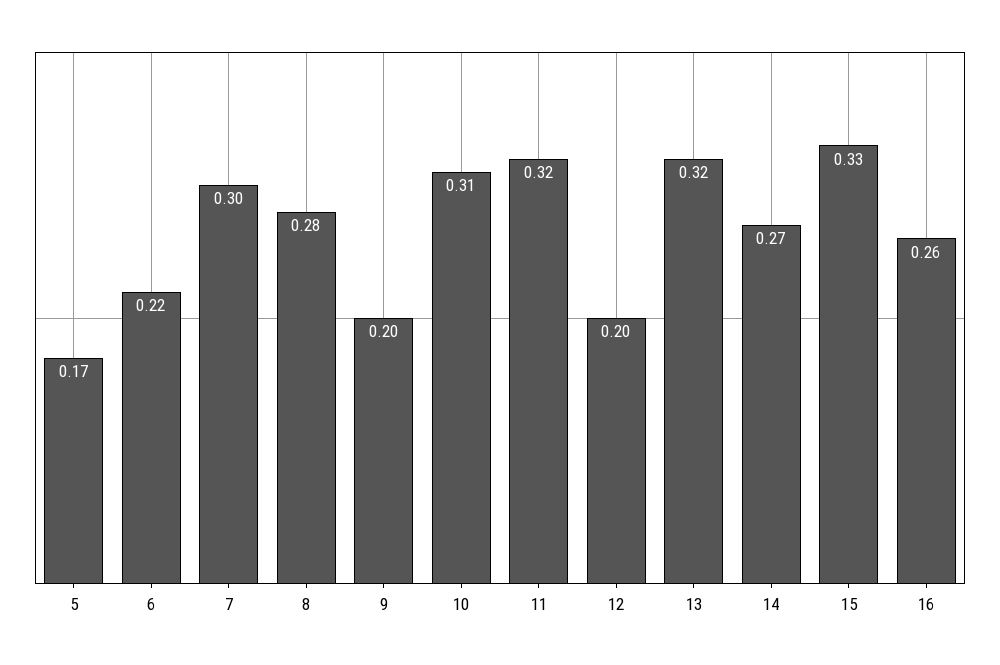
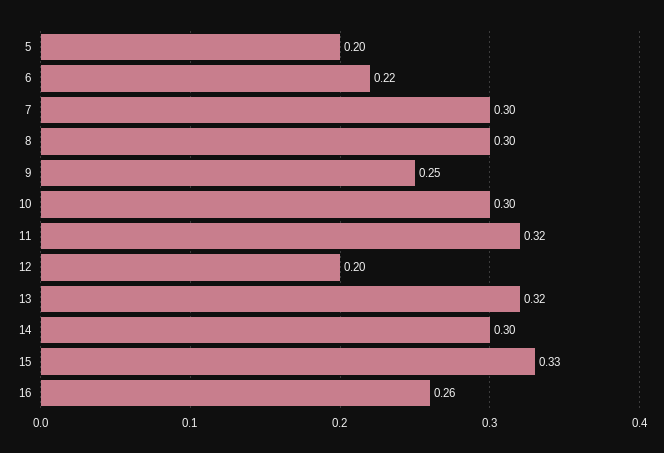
  {
-   "5": 0.17,
+   "5": 0.2,
    "6": 0.22,
    "7": 0.3,
-   "8": 0.28,
+   "8": 0.3,
-   "9": 0.2,
+   "9": 0.25,
-   "10": 0.31,
+   "10": 0.3,
    "11": 0.32,
    "12": 0.2,
    "13": 0.32,
-   "14": 0.27,
+   "14": 0.3,
    "15": 0.33,
    "16": 0.26
  }

